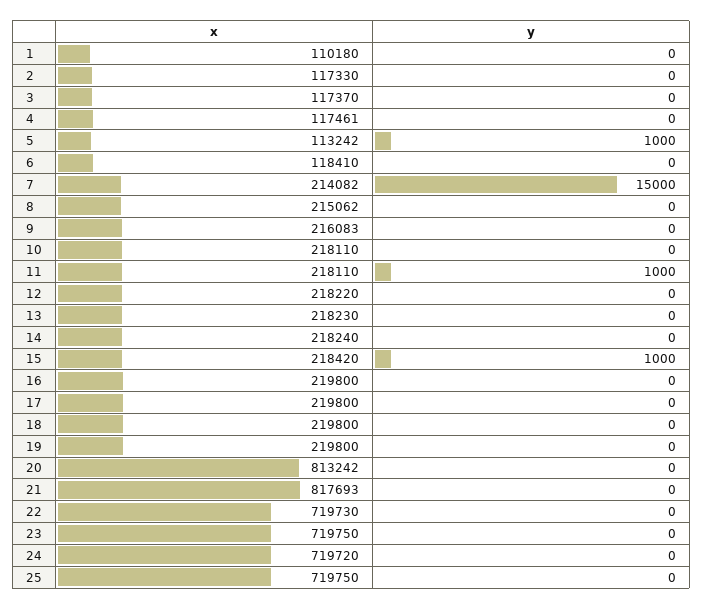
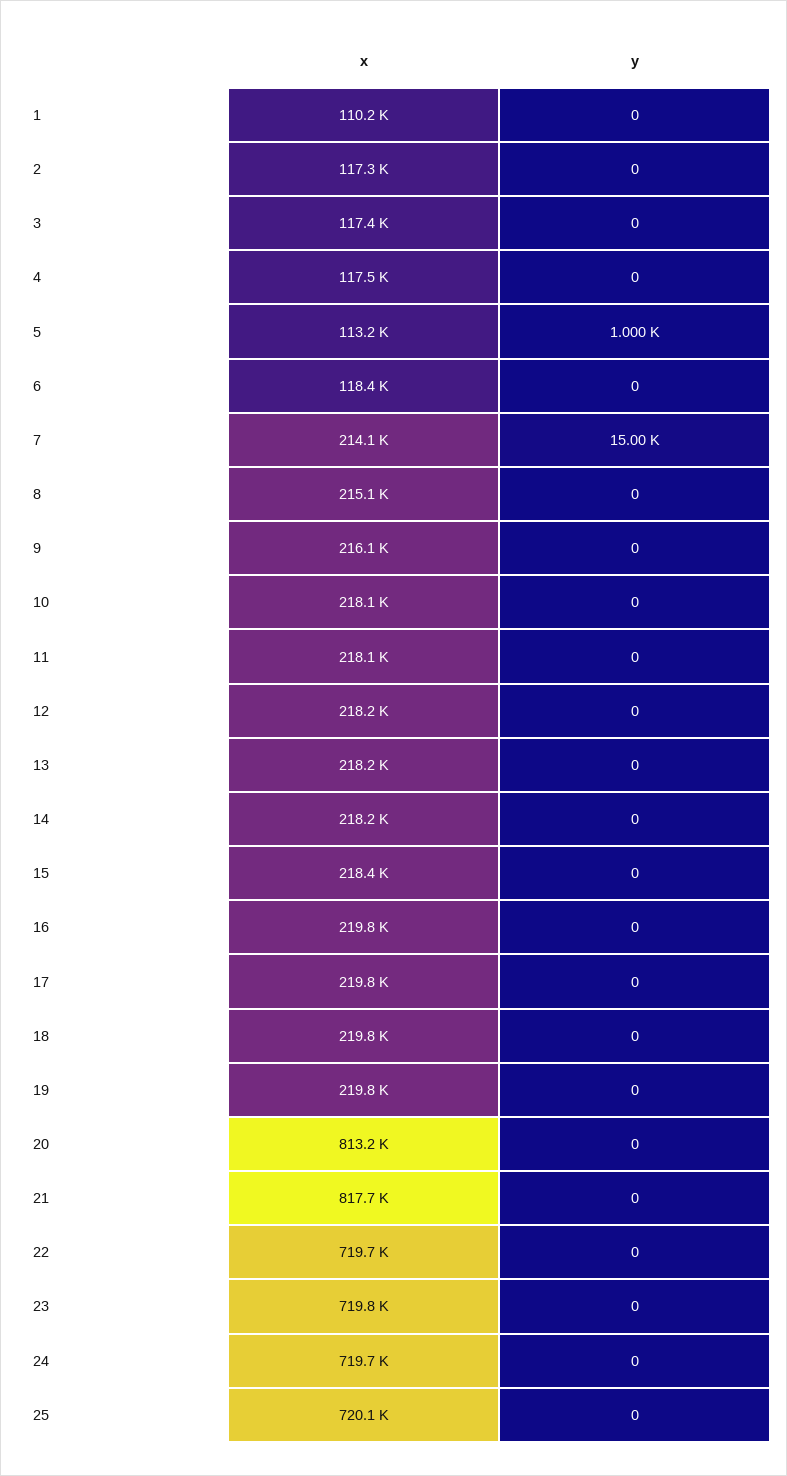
  {
    "x": {
      "1": 110180,
      "2": 117330,
      "3": 117370,
      "4": 117461,
      "5": 113242,
      "6": 118410,
      "7": 214082,
      "8": 215062,
      "9": 216083,
      "10": 218110,
      "11": 218110,
      "12": 218220,
      "13": 218230,
      "14": 218240,
      "15": 218420,
      "16": 219800,
      "17": 219800,
      "18": 219800,
      "19": 219800,
      "20": 813242,
      "21": 817693,
      "22": 719730,
      "23": 719750,
      "24": 719720,
-     "25": 719750
+     "25": 720100
    },
    "y": {
      "1": 0,
      "2": 0,
      "3": 0,
      "4": 0,
      "5": 1000,
      "6": 0,
      "7": 15000,
      "8": 0,
      "9": 0,
      "10": 0,
-     "11": 1000,
+     "11": 0,
      "12": 0,
      "13": 0,
      "14": 0,
-     "15": 1000,
+     "15": 0,
      "16": 0,
      "17": 0,
      "18": 0,
      "19": 0,
      "20": 0,
      "21": 0,
      "22": 0,
      "23": 0,
      "24": 0,
      "25": 0
    }
  }

